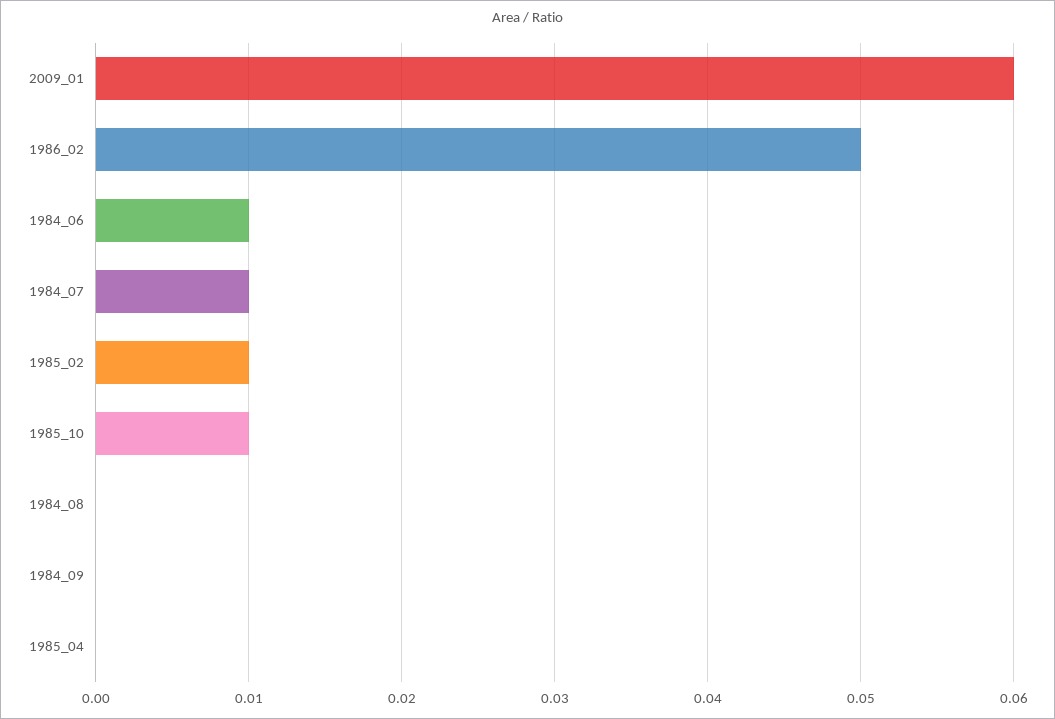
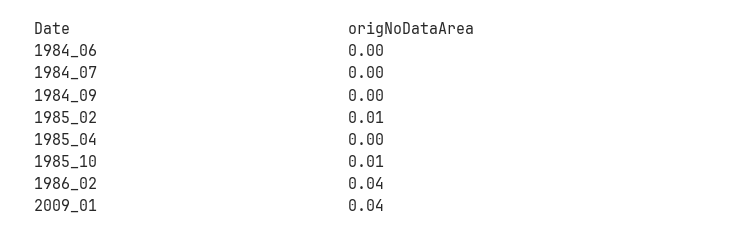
  {
-   "2009_01": 0.06,
+   "2009_01": 0.04,
-   "1986_02": 0.05,
+   "1986_02": 0.04,
-   "1984_06": 0.01,
+   "1984_06": 0,
-   "1984_07": 0.01,
+   "1984_07": 0,
    "1985_02": 0.01,
    "1985_10": 0.01,
-   "1984_08": 0,
    "1984_09": 0,
    "1985_04": 0
  }

